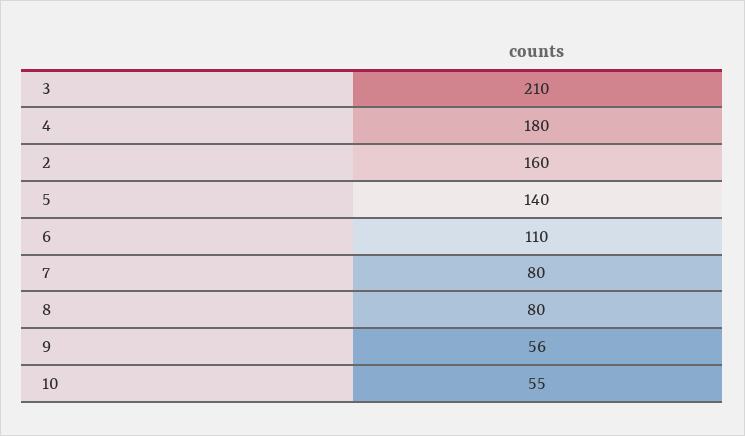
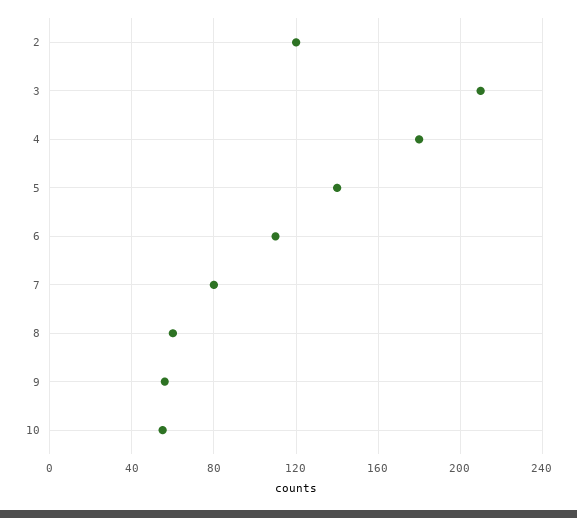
  {
    "3": 210,
    "4": 180,
-   "2": 160,
+   "2": 120,
    "5": 140,
    "6": 110,
    "7": 80,
-   "8": 80,
+   "8": 60,
    "9": 56,
    "10": 55
  }

